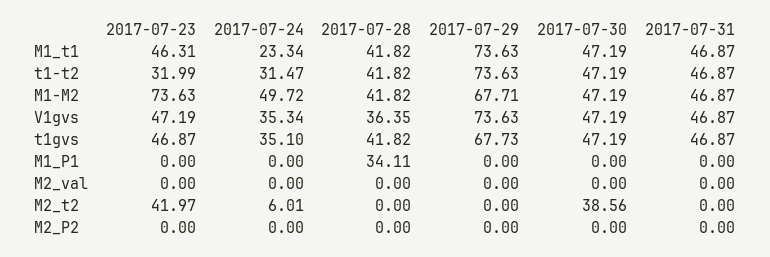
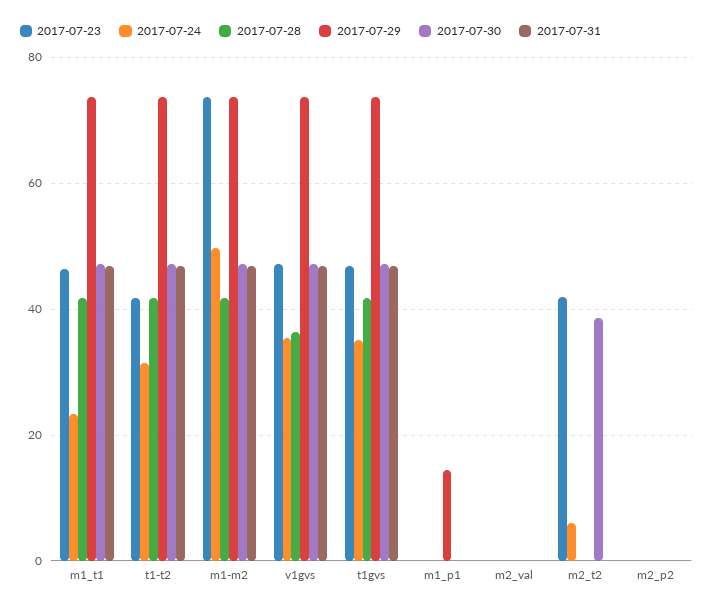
  {
    "2017-07-23": {
      "M1_t1": 46.31,
-     "t1-t2": 31.99,
+     "t1-t2": 42,
      "M1-M2": 73.63,
      "V1gvs": 47.19,
      "t1gvs": 46.87,
      "M1_P1": 0,
      "M2_val": 0,
      "M2_t2": 41.97,
      "M2_P2": 0
    },
    "2017-07-24": {
      "M1_t1": 23.34,
      "t1-t2": 31.47,
      "M1-M2": 49.72,
      "V1gvs": 35.34,
      "t1gvs": 35.1,
      "M1_P1": 0,
      "M2_val": 0,
      "M2_t2": 6.01,
      "M2_P2": 0
    },
    "2017-07-28": {
      "M1_t1": 41.82,
      "t1-t2": 41.82,
      "M1-M2": 41.82,
      "V1gvs": 36.35,
      "t1gvs": 41.82,
-     "M1_P1": 34.11,
+     "M1_P1": 0,
      "M2_val": 0,
      "M2_t2": 0,
      "M2_P2": 0
    },
    "2017-07-29": {
      "M1_t1": 73.63,
      "t1-t2": 73.63,
-     "M1-M2": 67.71,
+     "M1-M2": 74,
      "V1gvs": 73.63,
-     "t1gvs": 67.73,
+     "t1gvs": 74,
-     "M1_P1": 0,
+     "M1_P1": 14,
      "M2_val": 0,
      "M2_t2": 0,
      "M2_P2": 0
    },
    "2017-07-30": {
      "M1_t1": 47.19,
      "t1-t2": 47.19,
      "M1-M2": 47.19,
      "V1gvs": 47.19,
      "t1gvs": 47.19,
      "M1_P1": 0,
      "M2_val": 0,
      "M2_t2": 38.56,
      "M2_P2": 0
    },
    "2017-07-31": {
      "M1_t1": 46.87,
      "t1-t2": 46.87,
      "M1-M2": 46.87,
      "V1gvs": 46.87,
      "t1gvs": 46.87,
      "M1_P1": 0,
      "M2_val": 0,
      "M2_t2": 0,
      "M2_P2": 0
    }
  }

